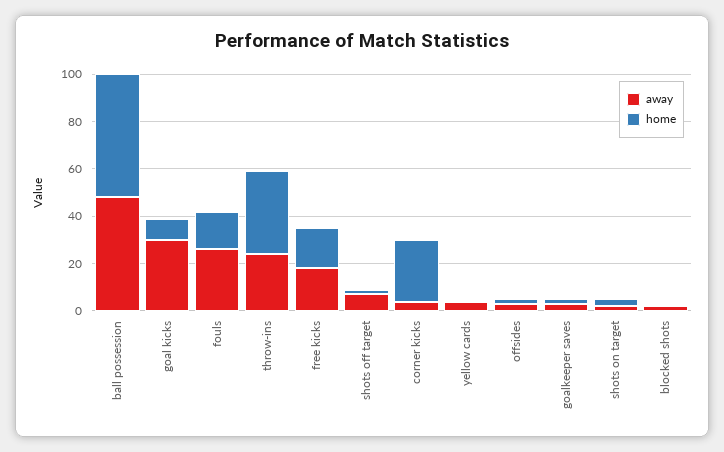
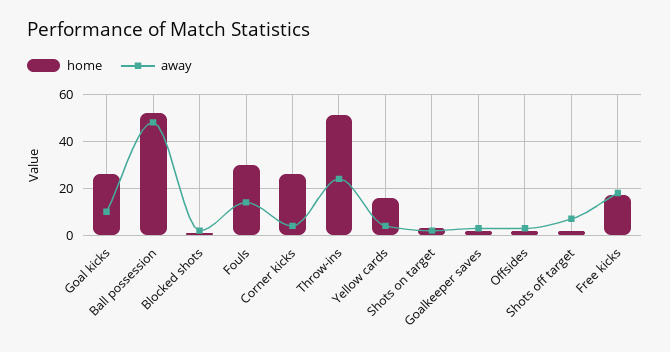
  {
    "away": {
      "ball possession": 50,
-     "goal kicks": 30,
+     "goal kicks": 10,
-     "fouls": 25,
+     "fouls": 15,
      "throw-ins": 25,
      "free kicks": 20,
      "shots off target": 5,
      "corner kicks": 5,
      "yellow cards": 5,
      "offsides": 5,
      "goalkeeper saves": 5,
      "shots on target": 0,
      "blocked shots": 0
    },
    "home": {
      "ball possession": 50,
-     "goal kicks": 10,
+     "goal kicks": 25,
-     "fouls": 15,
+     "fouls": 30,
-     "throw-ins": 35,
+     "throw-ins": 50,
      "free kicks": 15,
      "shots off target": 0,
      "corner kicks": 25,
-     "yellow cards": 0,
+     "yellow cards": 15,
      "offsides": 0,
      "goalkeeper saves": 0,
      "shots on target": 5,
      "blocked shots": 0
    }
  }

